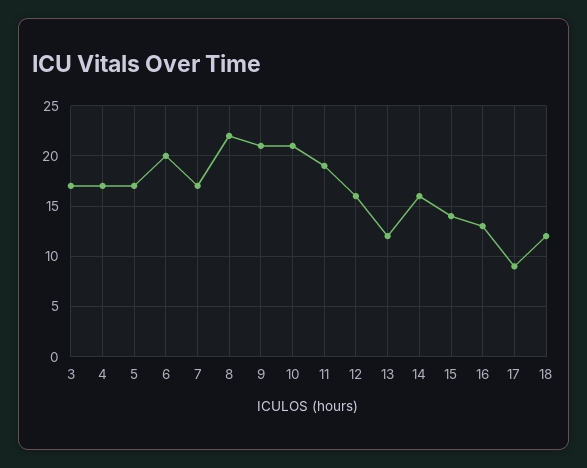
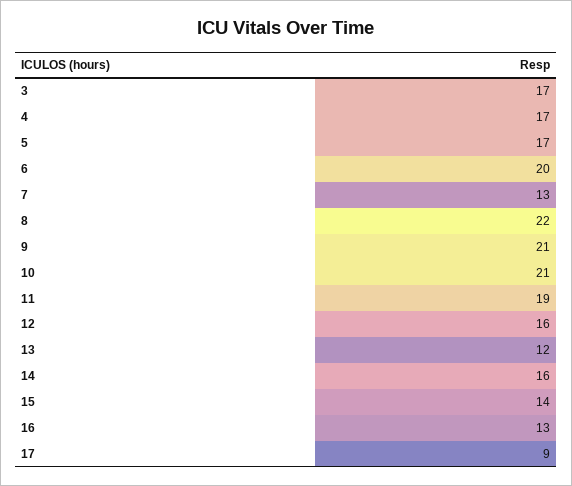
  {
    "3": 17,
    "4": 17,
    "5": 17,
    "6": 20,
-   "7": 17,
+   "7": 13,
    "8": 22,
    "9": 21,
    "10": 21,
    "11": 19,
    "12": 16,
    "13": 12,
    "14": 16,
    "15": 14,
    "16": 13,
-   "17": 9,
+   "17": 9
-   "18": 12
  }

